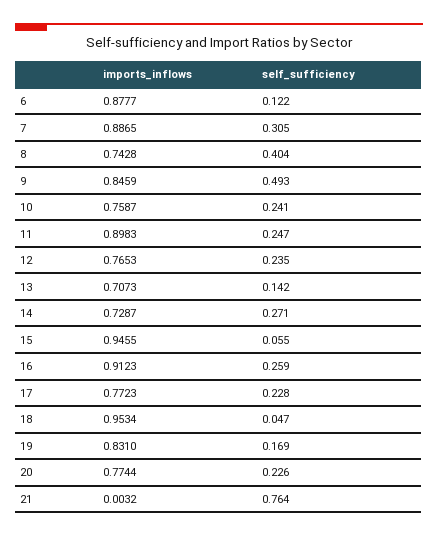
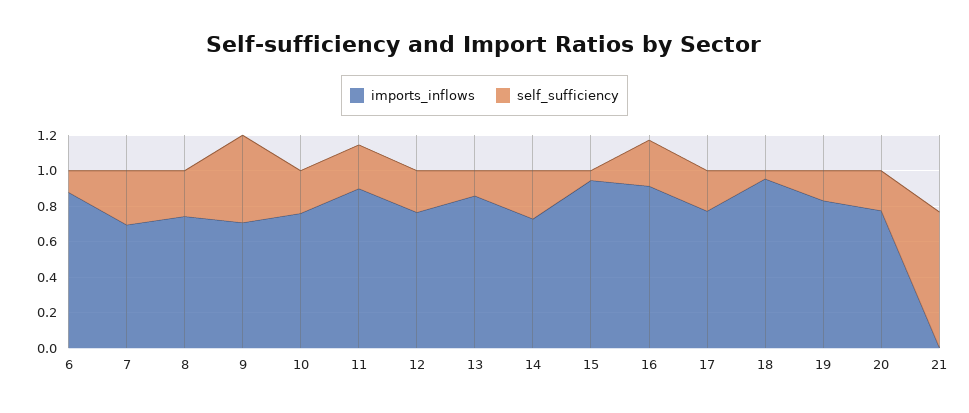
  {
    "imports_inflows": {
      "6": 0.8777,
-     "7": 0.8865,
+     "7": 0.7,
      "8": 0.7428,
-     "9": 0.8459,
+     "9": 0.7,
      "10": 0.7587,
      "11": 0.8983,
      "12": 0.7653,
-     "13": 0.7073,
+     "13": 0.85,
      "14": 0.7287,
      "15": 0.9455,
      "16": 0.9123,
      "17": 0.7723,
      "18": 0.9534,
      "19": 0.831,
      "20": 0.7744,
      "21": 0.0032
    },
    "self_sufficiency": {
      "6": 0.122,
      "7": 0.305,
-     "8": 0.404,
+     "8": 0.25,
      "9": 0.493,
      "10": 0.241,
      "11": 0.247,
      "12": 0.235,
      "13": 0.142,
      "14": 0.271,
      "15": 0.055,
      "16": 0.259,
      "17": 0.228,
      "18": 0.047,
      "19": 0.169,
      "20": 0.226,
      "21": 0.764
    }
  }

